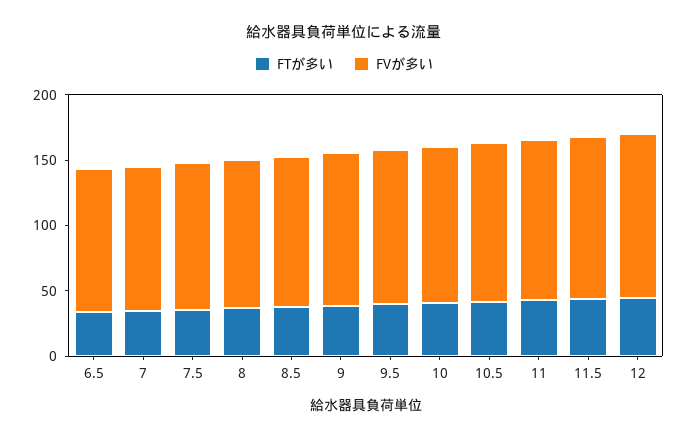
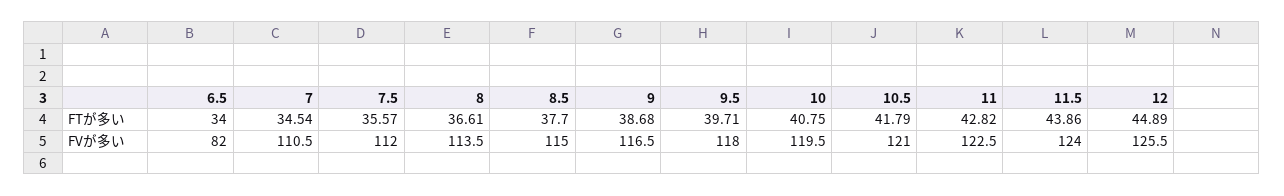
  {
    "FTが多い": {
      "6.5": 34,
      "7": 34.54,
      "7.5": 35.57,
      "8": 36.61,
      "8.5": 37.7,
      "9": 38.68,
      "9.5": 39.71,
      "10": 40.75,
      "10.5": 41.79,
      "11": 42.82,
      "11.5": 43.86,
      "12": 44.89
    },
    "FVが多い": {
-     "6.5": 110,
+     "6.5": 82,
      "7": 110.5,
      "7.5": 112,
      "8": 113.5,
      "8.5": 115,
      "9": 116.5,
      "9.5": 118,
      "10": 119.5,
      "10.5": 121,
      "11": 122.5,
      "11.5": 124,
      "12": 125.5
    }
  }

